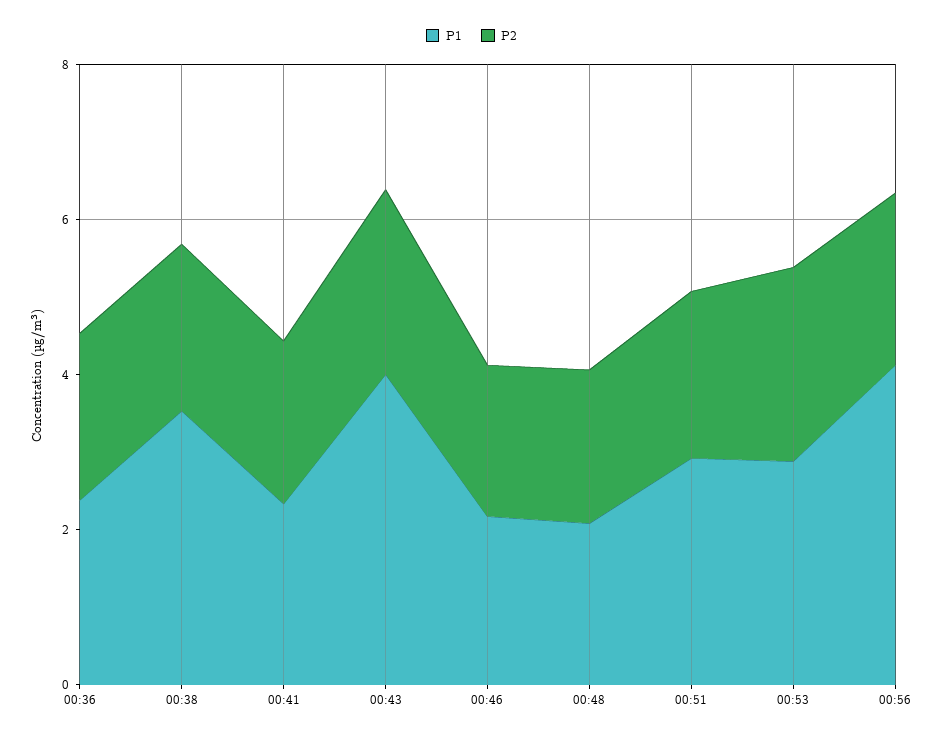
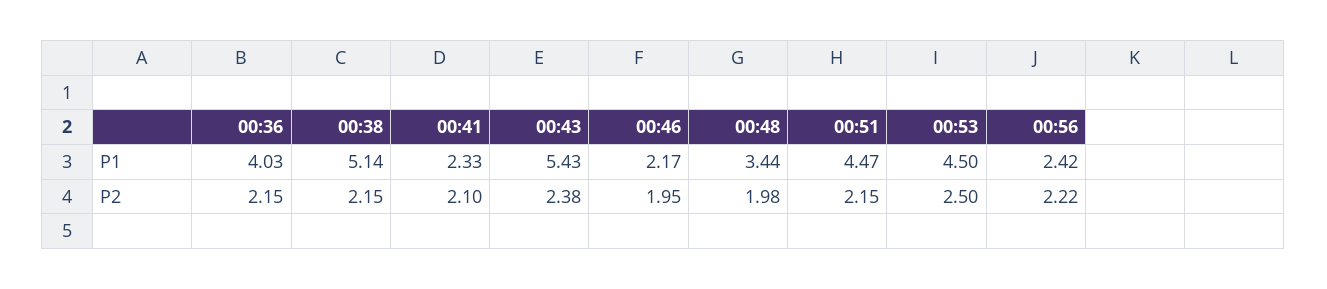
  {
    "P1": {
-     "00:36": 2.5,
+     "00:36": 4.03,
-     "00:38": 3.5,
+     "00:38": 5.14,
      "00:41": 2.33,
-     "00:43": 4,
+     "00:43": 5.43,
      "00:46": 2.17,
-     "00:48": 2,
+     "00:48": 3.44,
-     "00:51": 3,
+     "00:51": 4.47,
-     "00:53": 3,
+     "00:53": 4.5,
-     "00:56": 4
+     "00:56": 2.42
    },
    "P2": {
      "00:36": 2.15,
      "00:38": 2.15,
      "00:41": 2.1,
      "00:43": 2.38,
      "00:46": 1.95,
      "00:48": 1.98,
      "00:51": 2.15,
      "00:53": 2.5,
      "00:56": 2.22
    }
  }

